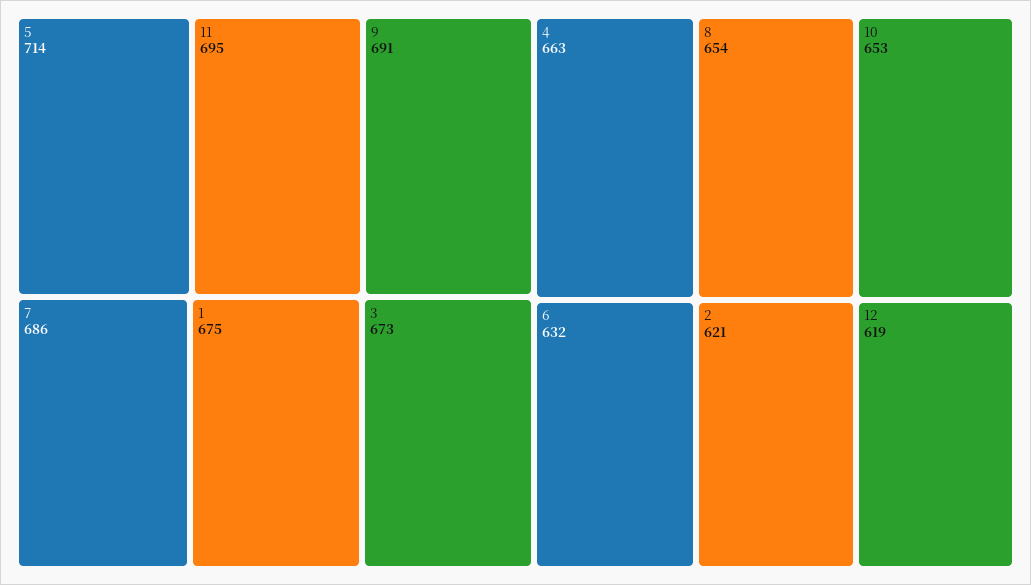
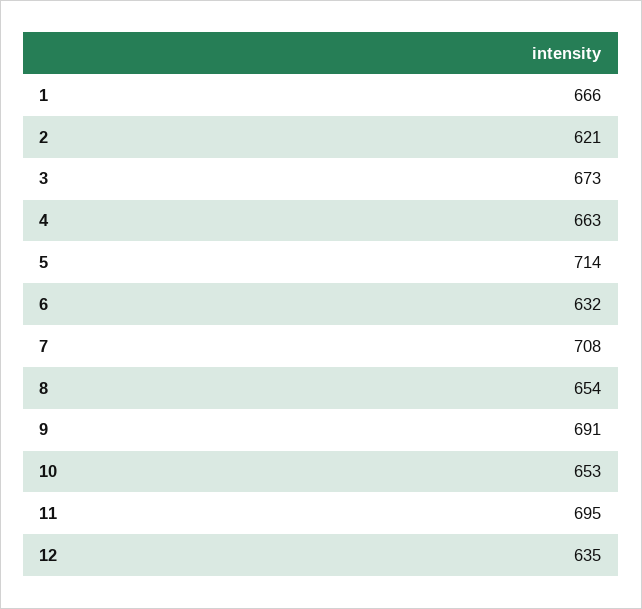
  {
    "5": 714,
    "11": 695,
    "9": 691,
-   "7": 686,
+   "7": 708,
-   "1": 675,
+   "1": 666,
    "3": 673,
    "4": 663,
    "8": 654,
    "10": 653,
    "6": 632,
    "2": 621,
-   "12": 619
+   "12": 635
  }

